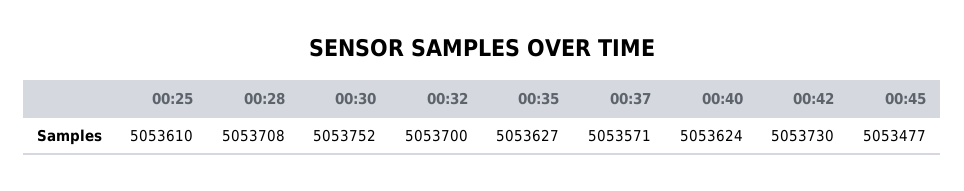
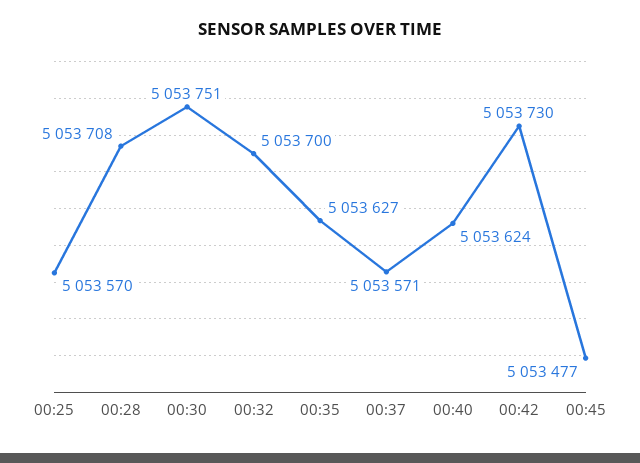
  {
-   "00:25": 5053610,
+   "00:25": 5053570,
    "00:28": 5053708,
-   "00:30": 5053752,
+   "00:30": 5053751,
    "00:32": 5053700,
    "00:35": 5053627,
    "00:37": 5053571,
    "00:40": 5053624,
    "00:42": 5053730,
    "00:45": 5053477
  }

